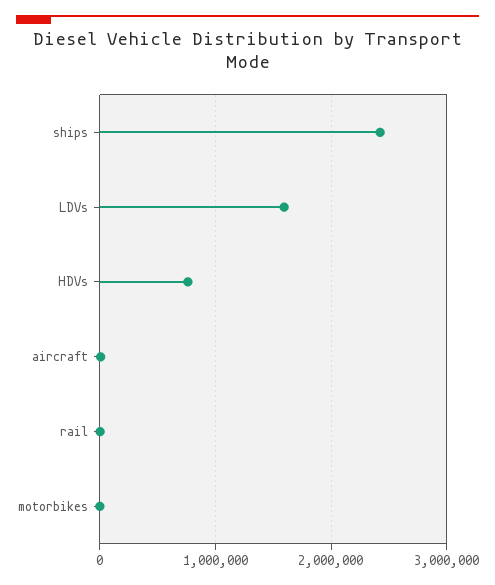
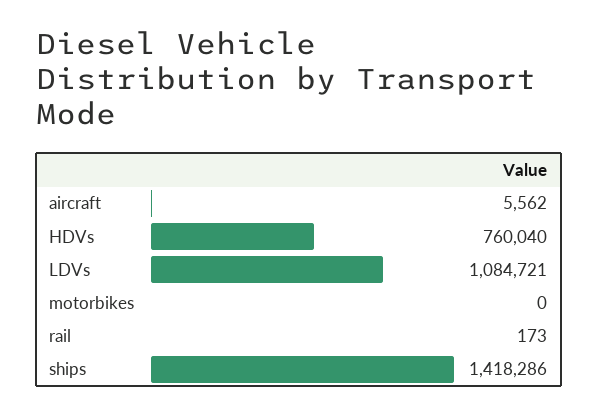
  {
-   "ships": 2400000,
+   "ships": 1418286,
-   "LDVs": 1600000,
+   "LDVs": 1084721,
    "HDVs": 760040,
    "aircraft": 5562,
    "rail": 173,
    "motorbikes": 0
  }

